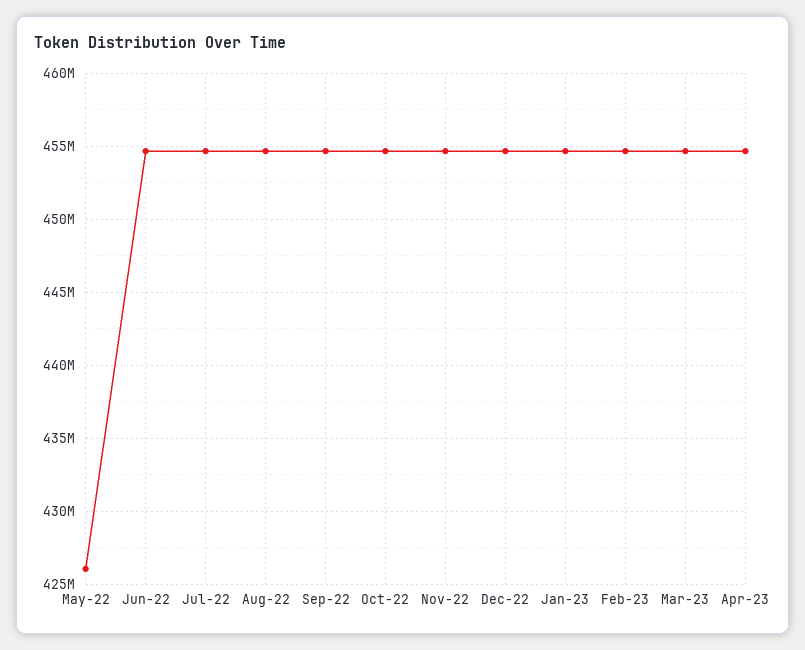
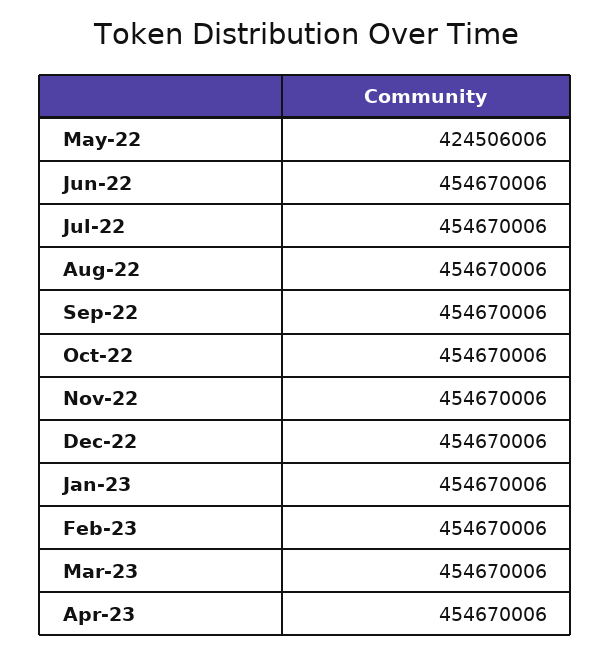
  {
-   "May-22": 426000000,
+   "May-22": 424506006,
    "Jun-22": 454670006,
    "Jul-22": 454670006,
    "Aug-22": 454670006,
    "Sep-22": 454670006,
    "Oct-22": 454670006,
    "Nov-22": 454670006,
    "Dec-22": 454670006,
    "Jan-23": 454670006,
    "Feb-23": 454670006,
    "Mar-23": 454670006,
    "Apr-23": 454670006
  }

